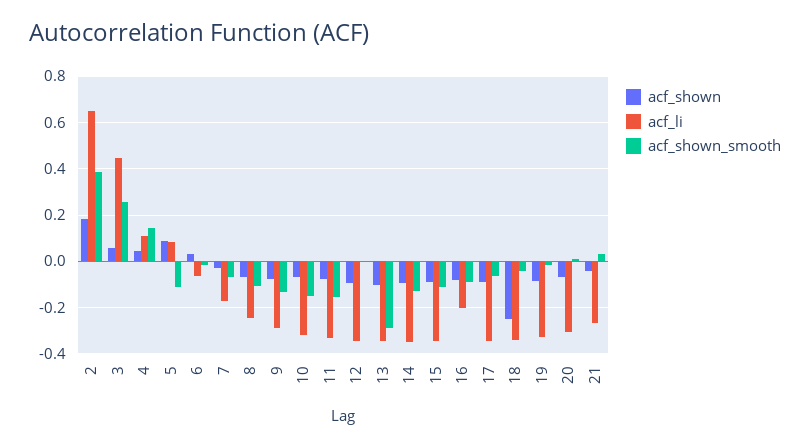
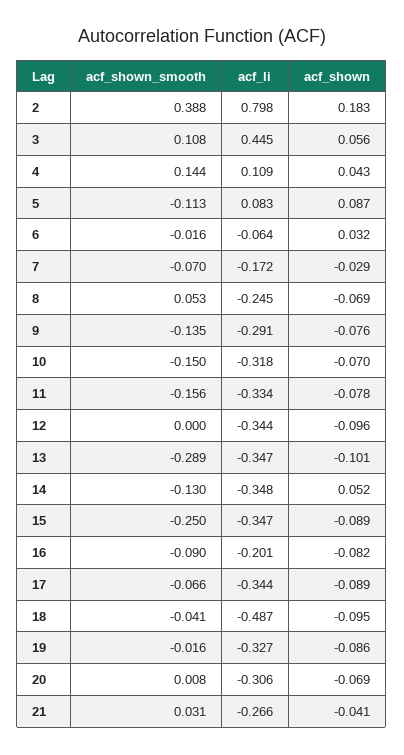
  {
    "acf_shown": {
      "2": 0.183,
      "3": 0.056,
      "4": 0.043,
      "5": 0.087,
      "6": 0.032,
      "7": -0.029,
      "8": -0.069,
      "9": -0.076,
      "10": -0.07,
      "11": -0.078,
      "12": -0.096,
      "13": -0.101,
-     "14": -0.1,
+     "14": 0.052,
      "15": -0.089,
      "16": -0.082,
      "17": -0.089,
-     "18": -0.25,
+     "18": -0.095,
      "19": -0.086,
      "20": -0.069,
      "21": -0.041
    },
    "acf_li": {
-     "2": 0.65,
+     "2": 0.798,
      "3": 0.445,
      "4": 0.109,
      "5": 0.083,
      "6": -0.064,
      "7": -0.172,
      "8": -0.245,
      "9": -0.291,
      "10": -0.318,
      "11": -0.334,
      "12": -0.344,
      "13": -0.347,
      "14": -0.348,
      "15": -0.347,
      "16": -0.201,
      "17": -0.344,
-     "18": -0.35,
+     "18": -0.487,
      "19": -0.327,
      "20": -0.306,
      "21": -0.266
    },
    "acf_shown_smooth": {
      "2": 0.388,
-     "3": 0.25,
+     "3": 0.108,
      "4": 0.144,
      "5": -0.113,
      "6": -0.016,
      "7": -0.07,
-     "8": -0.1,
+     "8": 0.053,
      "9": -0.135,
      "10": -0.15,
      "11": -0.156,
      "12": 0,
      "13": -0.289,
      "14": -0.13,
-     "15": -0.1,
+     "15": -0.25,
      "16": -0.09,
      "17": -0.066,
      "18": -0.041,
      "19": -0.016,
      "20": 0.008,
      "21": 0.031
    }
  }

